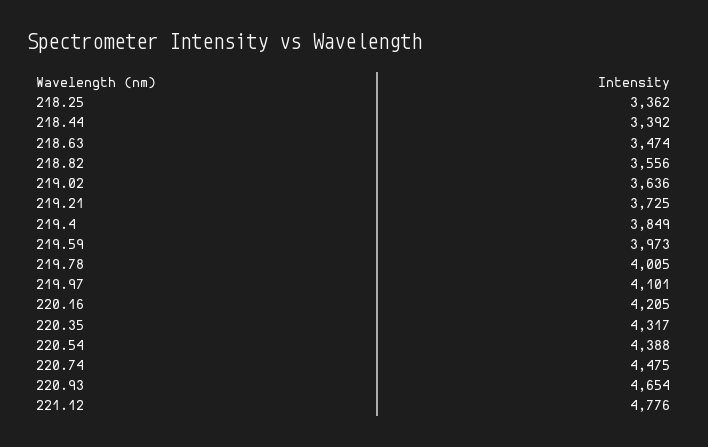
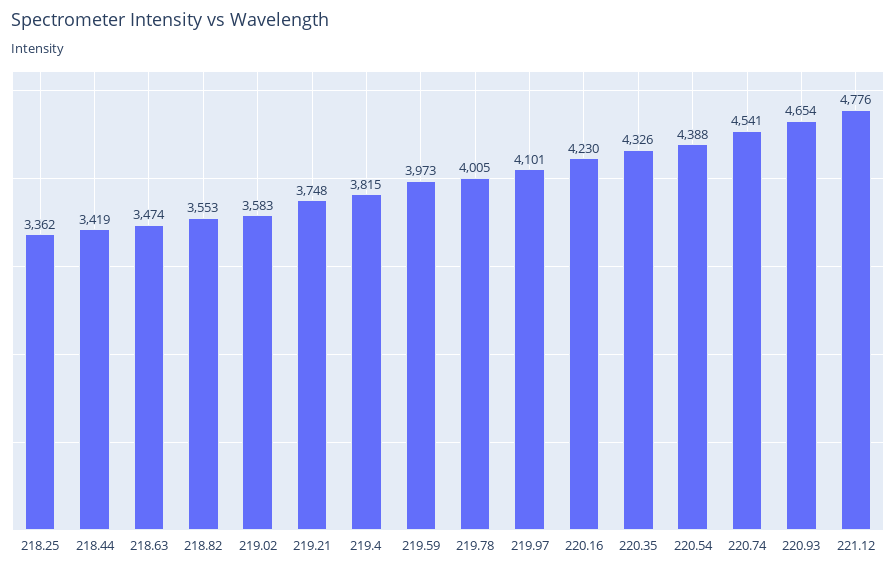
  {
    "218.25": 3362,
-   "218.44": 3392,
+   "218.44": 3419,
    "218.63": 3474,
-   "218.82": 3556,
+   "218.82": 3553,
-   "219.02": 3636,
+   "219.02": 3583,
-   "219.21": 3725,
+   "219.21": 3748,
-   "219.4": 3849,
+   "219.4": 3815,
    "219.59": 3973,
    "219.78": 4005,
    "219.97": 4101,
-   "220.16": 4205,
+   "220.16": 4230,
-   "220.35": 4317,
+   "220.35": 4326,
    "220.54": 4388,
-   "220.74": 4475,
+   "220.74": 4541,
    "220.93": 4654,
    "221.12": 4776
  }

